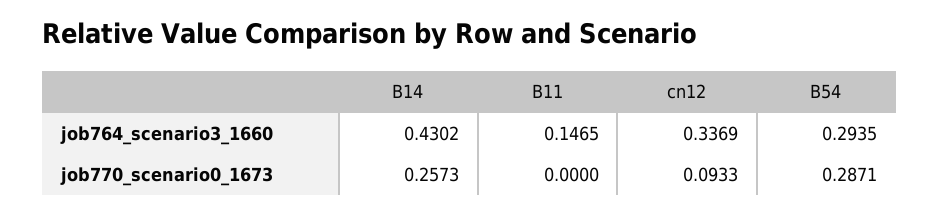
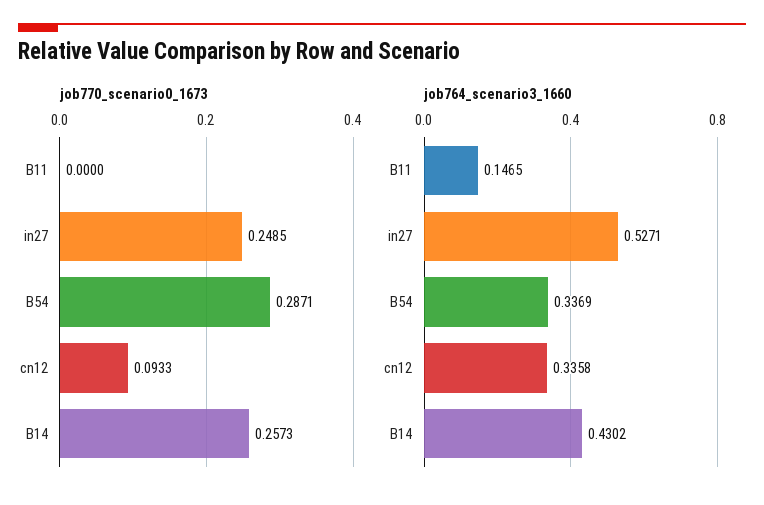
  {
    "job764_scenario3_1660": {
      "B14": 0.4302,
      "B11": 0.1465,
-     "cn12": 0.3369,
+     "cn12": 0.3358,
-     "B54": 0.2935
+     "B54": 0.3369,
+     "in27": 0.5271
    },
    "job770_scenario0_1673": {
      "B14": 0.2573,
      "B11": 0,
      "cn12": 0.0933,
-     "B54": 0.2871
+     "B54": 0.2871,
+     "in27": 0.2485
    }
  }

